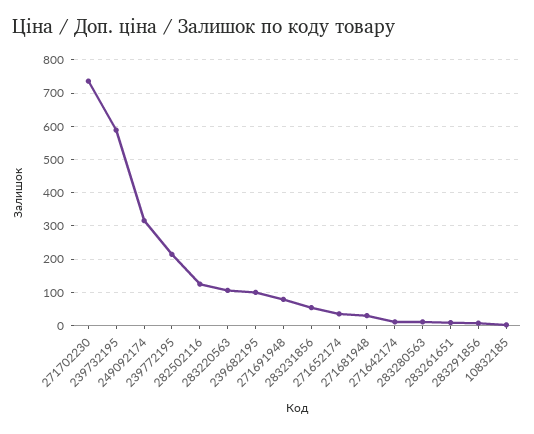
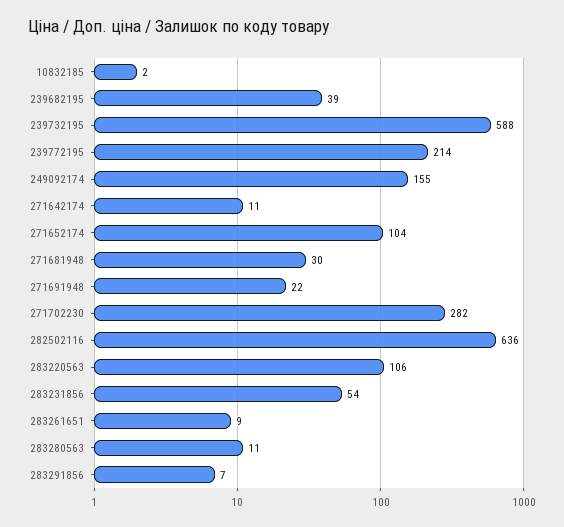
  {
-   "271702230": 740,
+   "271702230": 282,
    "239732195": 588,
-   "249092174": 320,
+   "249092174": 155,
    "239772195": 214,
-   "282502116": 120,
+   "282502116": 636,
    "283220563": 106,
-   "239682195": 100,
+   "239682195": 39,
-   "271691948": 80,
+   "271691948": 22,
    "283231856": 54,
-   "271652174": 40,
+   "271652174": 104,
    "271681948": 30,
    "271642174": 11,
    "283280563": 11,
    "283261651": 9,
    "283291856": 7,
    "10832185": 2
  }

